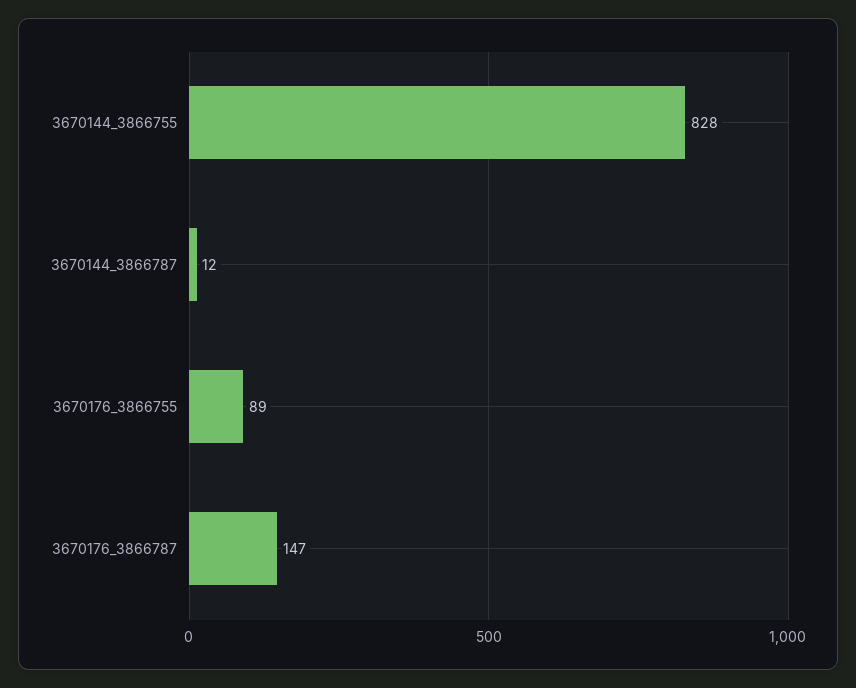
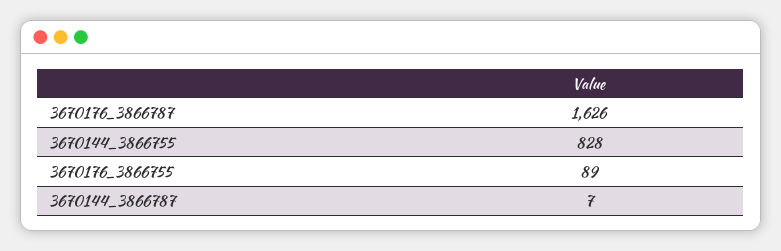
  {
    "3670144_3866755": 828,
-   "3670144_3866787": 12,
+   "3670144_3866787": 7,
    "3670176_3866755": 89,
-   "3670176_3866787": 147
+   "3670176_3866787": 1626
  }

